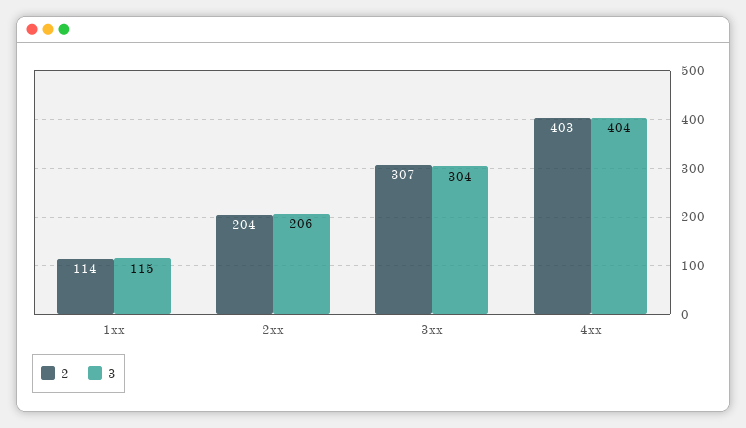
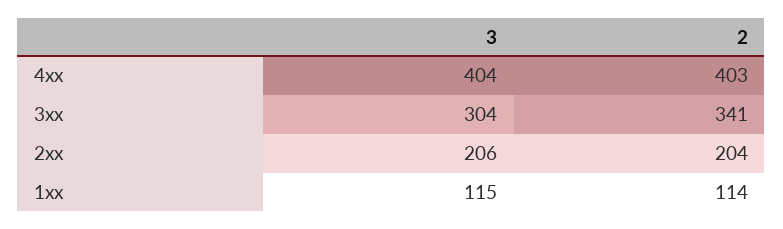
  {
    "2": {
      "1xx": 114,
      "2xx": 204,
-     "3xx": 307,
+     "3xx": 341,
      "4xx": 403
    },
    "3": {
      "1xx": 115,
      "2xx": 206,
      "3xx": 304,
      "4xx": 404
    }
  }

